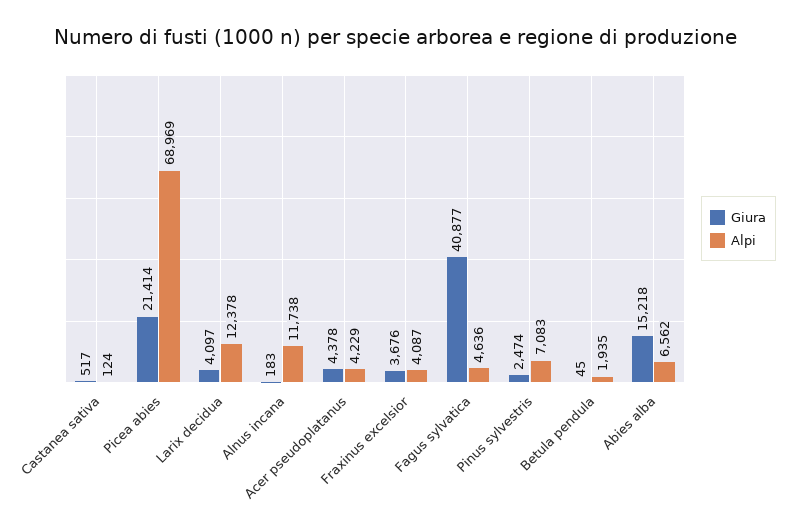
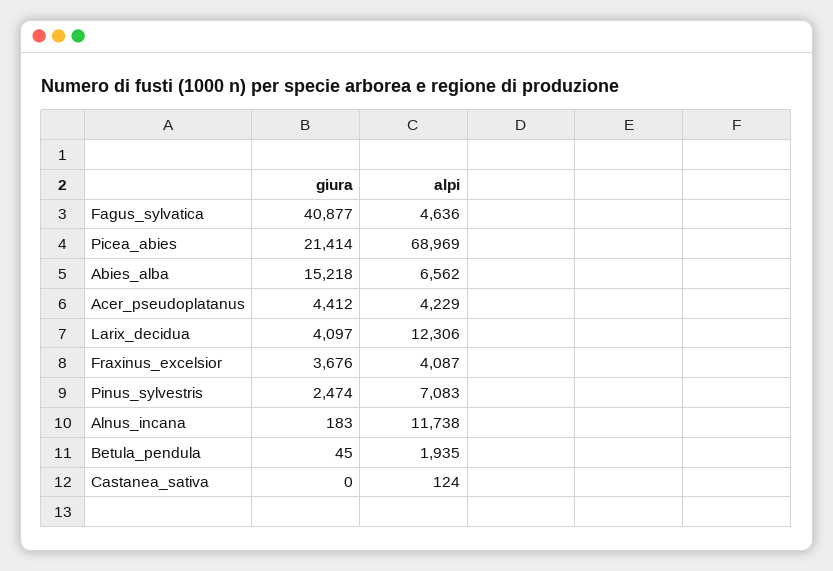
  {
    "Giura": {
-     "Castanea sativa": 517,
+     "Castanea sativa": 0,
      "Picea abies": 21414,
      "Larix decidua": 4097,
      "Alnus incana": 183,
-     "Acer pseudoplatanus": 4378,
+     "Acer pseudoplatanus": 4412,
      "Fraxinus excelsior": 3676,
      "Fagus sylvatica": 40877,
      "Pinus sylvestris": 2474,
      "Betula pendula": 45,
      "Abies alba": 15218
    },
    "Alpi": {
      "Castanea sativa": 124,
      "Picea abies": 68969,
-     "Larix decidua": 12378,
+     "Larix decidua": 12306,
      "Alnus incana": 11738,
      "Acer pseudoplatanus": 4229,
      "Fraxinus excelsior": 4087,
      "Fagus sylvatica": 4636,
      "Pinus sylvestris": 7083,
      "Betula pendula": 1935,
      "Abies alba": 6562
    }
  }

